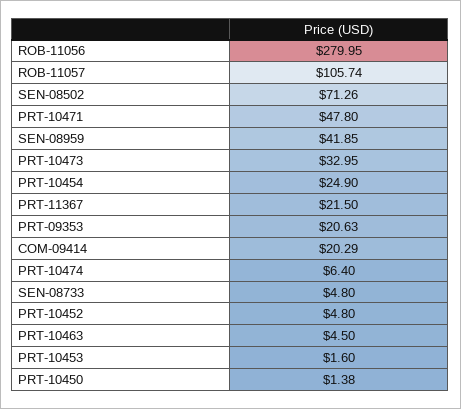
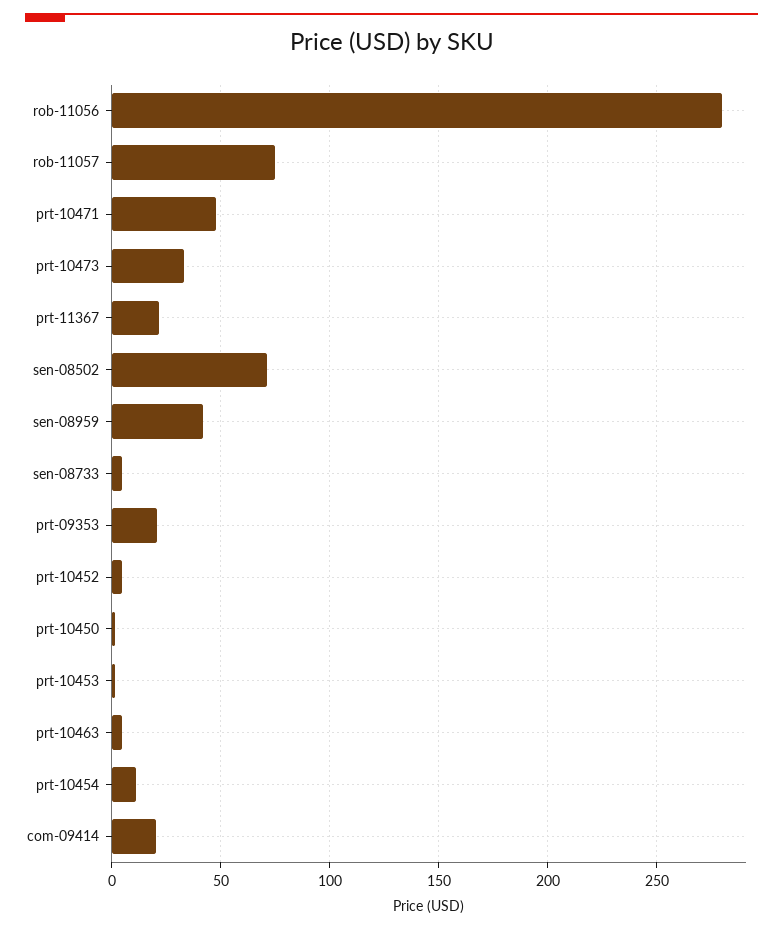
  {
    "ROB-11056": 279.95,
-   "ROB-11057": 105.74,
+   "ROB-11057": 75,
    "SEN-08502": 71.26,
    "PRT-10471": 47.8,
    "SEN-08959": 41.85,
    "PRT-10473": 32.95,
-   "PRT-10454": 24.9,
+   "PRT-10454": 10,
    "PRT-11367": 21.5,
    "PRT-09353": 20.63,
    "COM-09414": 20.29,
-   "PRT-10474": 6.4,
    "SEN-08733": 4.8,
    "PRT-10452": 4.8,
    "PRT-10463": 4.5,
    "PRT-10453": 1.6,
    "PRT-10450": 1.38
  }

